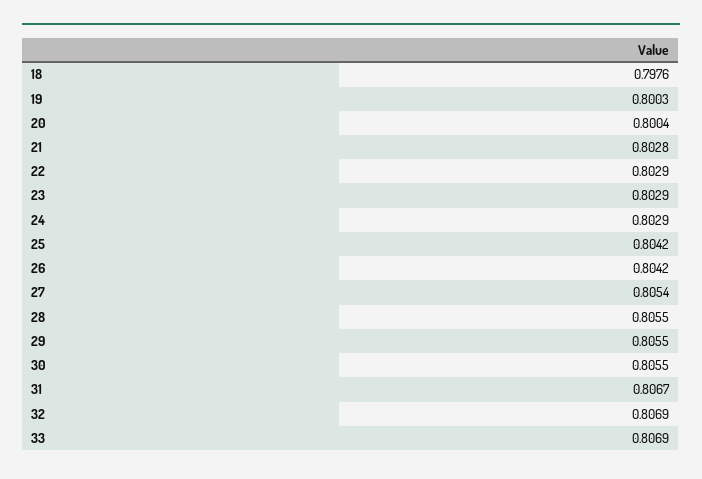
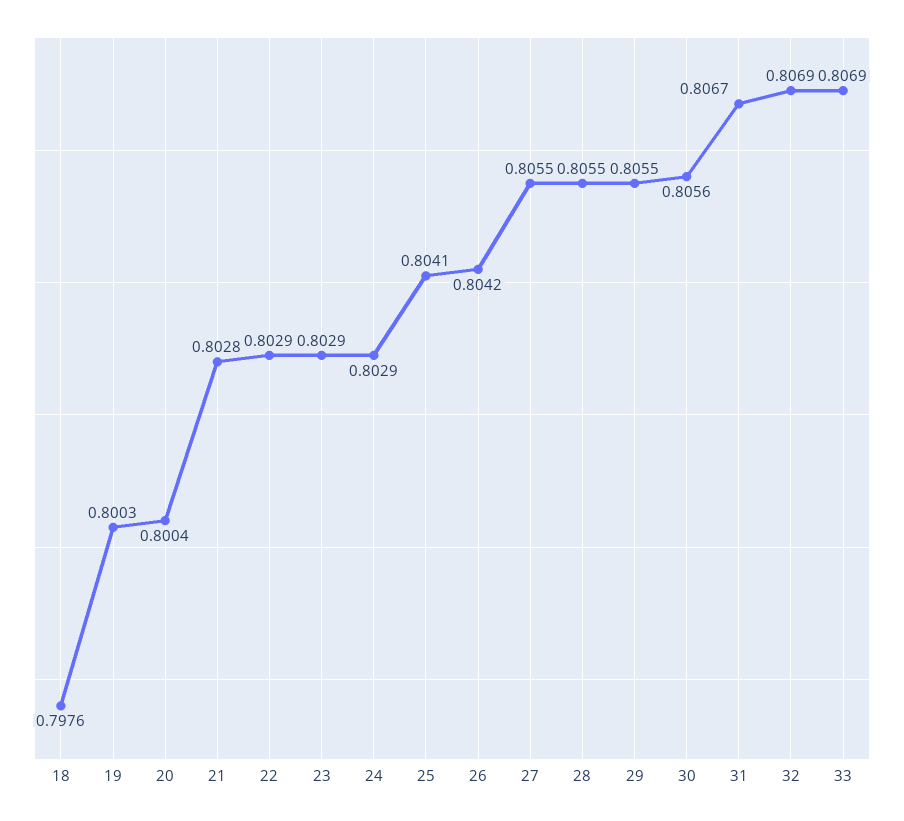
  {
    "18": 0.7976,
    "19": 0.8003,
    "20": 0.8004,
    "21": 0.8028,
    "22": 0.8029,
    "23": 0.8029,
    "24": 0.8029,
-   "25": 0.8042,
+   "25": 0.8041,
    "26": 0.8042,
-   "27": 0.8054,
+   "27": 0.8055,
    "28": 0.8055,
    "29": 0.8055,
-   "30": 0.8055,
+   "30": 0.8056,
    "31": 0.8067,
    "32": 0.8069,
    "33": 0.8069
  }

